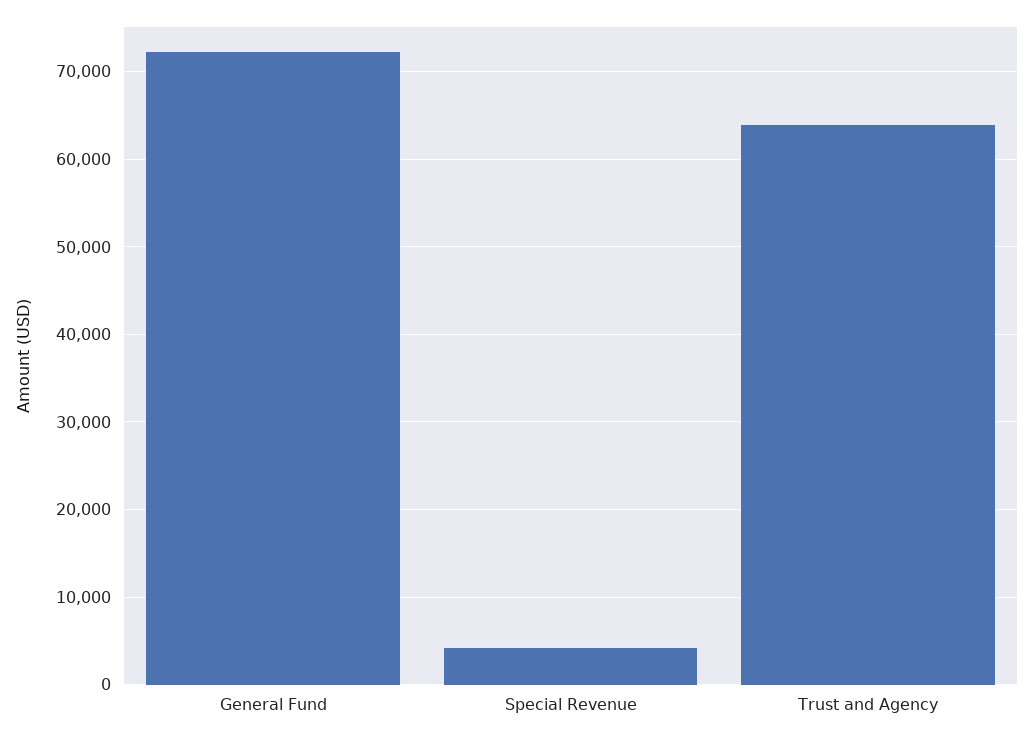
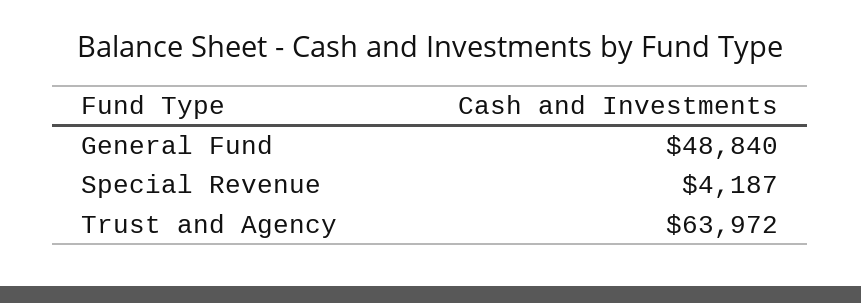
  {
-   "General Fund": 72000,
+   "General Fund": 48840,
    "Special Revenue": 4187,
    "Trust and Agency": 63972
  }

